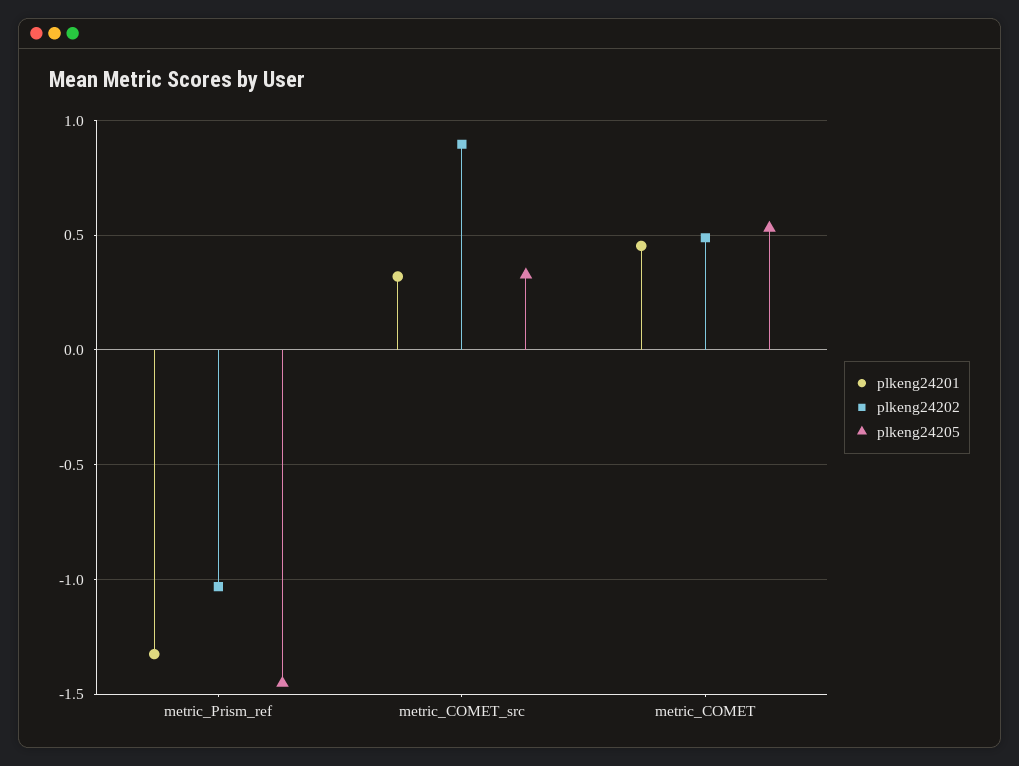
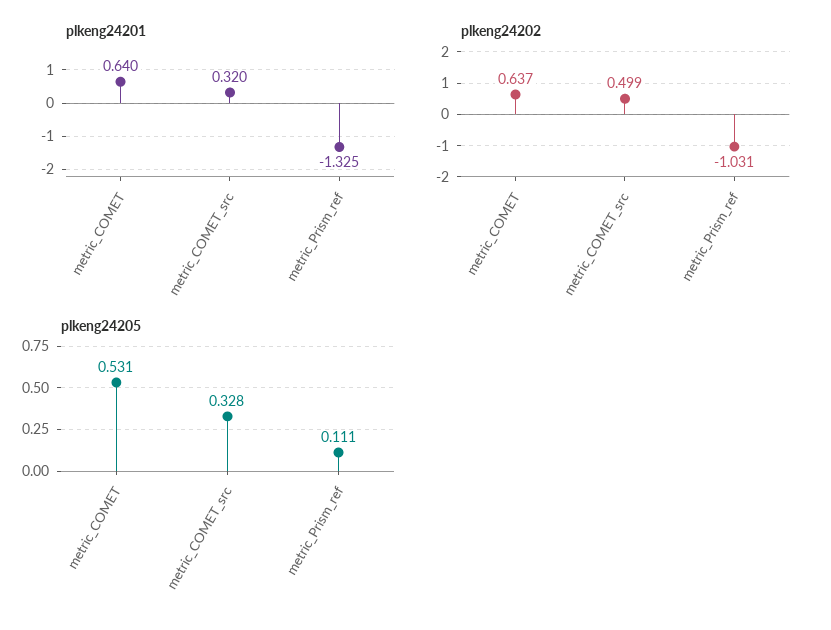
  {
    "plkeng24201": {
      "metric_Prism_ref": -1.325,
      "metric_COMET_src": 0.32,
-     "metric_COMET": 0.45
+     "metric_COMET": 0.64
    },
    "plkeng24202": {
      "metric_Prism_ref": -1.031,
-     "metric_COMET_src": 0.9,
+     "metric_COMET_src": 0.499,
-     "metric_COMET": 0.5
+     "metric_COMET": 0.637
    },
    "plkeng24205": {
-     "metric_Prism_ref": -1.45,
+     "metric_Prism_ref": 0.111,
      "metric_COMET_src": 0.328,
      "metric_COMET": 0.531
    }
  }

